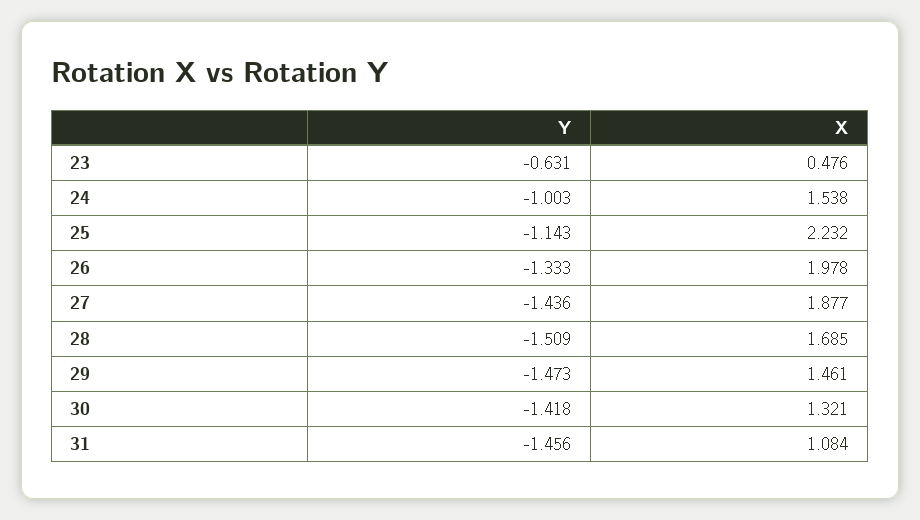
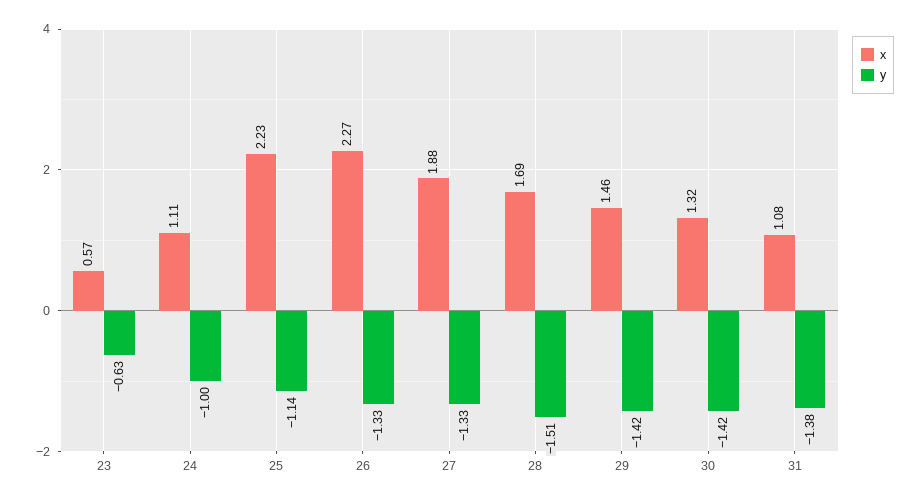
  {
    "Y": {
      "23": -0.631,
      "24": -1.003,
      "25": -1.143,
      "26": -1.333,
-     "27": -1.436,
+     "27": -1.33,
      "28": -1.509,
-     "29": -1.473,
+     "29": -1.42,
      "30": -1.418,
-     "31": -1.456
+     "31": -1.38
    },
    "X": {
-     "23": 0.476,
+     "23": 0.57,
-     "24": 1.538,
+     "24": 1.11,
      "25": 2.232,
-     "26": 1.978,
+     "26": 2.27,
      "27": 1.877,
      "28": 1.685,
      "29": 1.461,
      "30": 1.321,
      "31": 1.084
    }
  }

